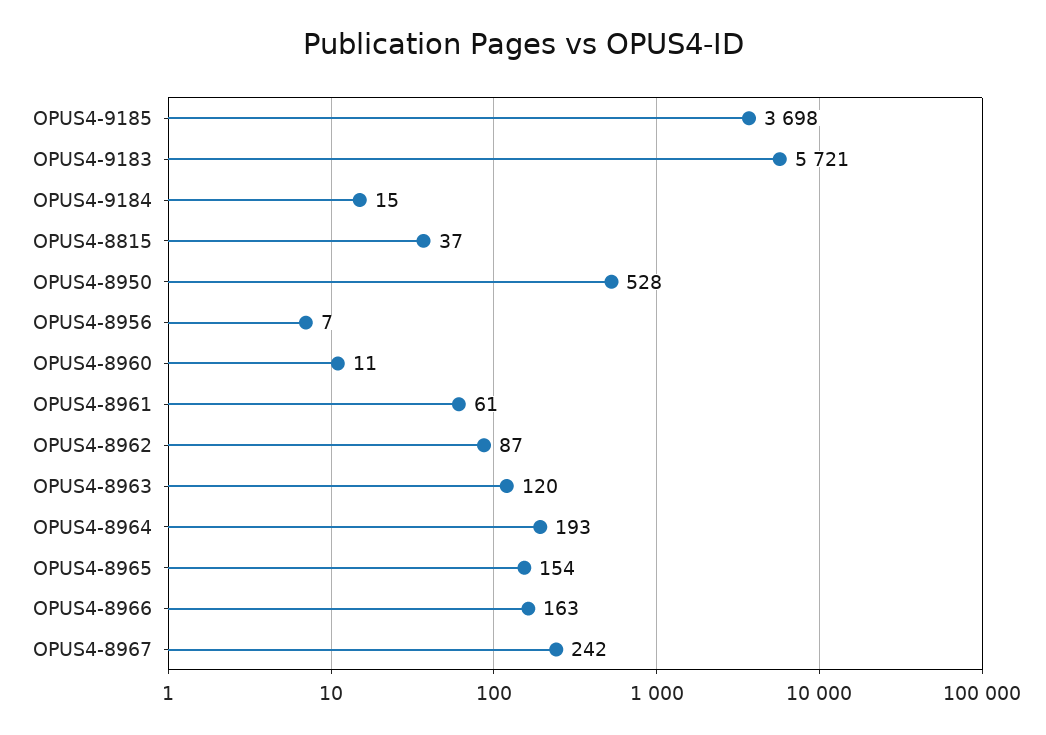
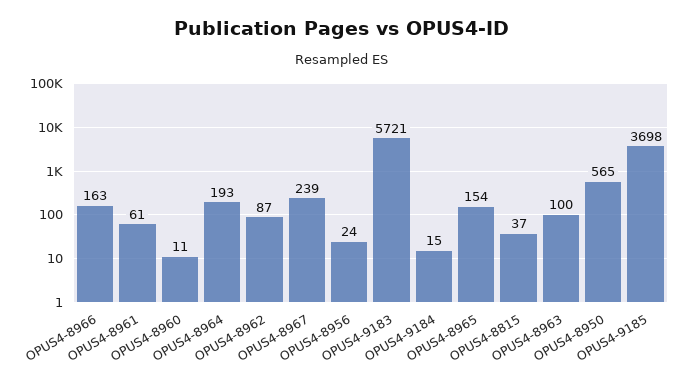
  {
    "OPUS4-9185": 3698,
    "OPUS4-9183": 5721,
    "OPUS4-9184": 15,
    "OPUS4-8815": 37,
-   "OPUS4-8950": 528,
+   "OPUS4-8950": 565,
-   "OPUS4-8956": 7,
+   "OPUS4-8956": 24,
    "OPUS4-8960": 11,
    "OPUS4-8961": 61,
    "OPUS4-8962": 87,
-   "OPUS4-8963": 120,
+   "OPUS4-8963": 100,
    "OPUS4-8964": 193,
    "OPUS4-8965": 154,
    "OPUS4-8966": 163,
-   "OPUS4-8967": 242
+   "OPUS4-8967": 239
  }

